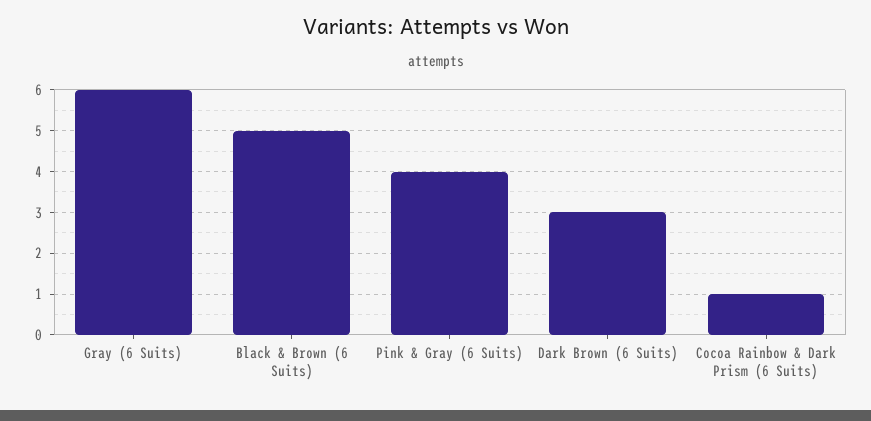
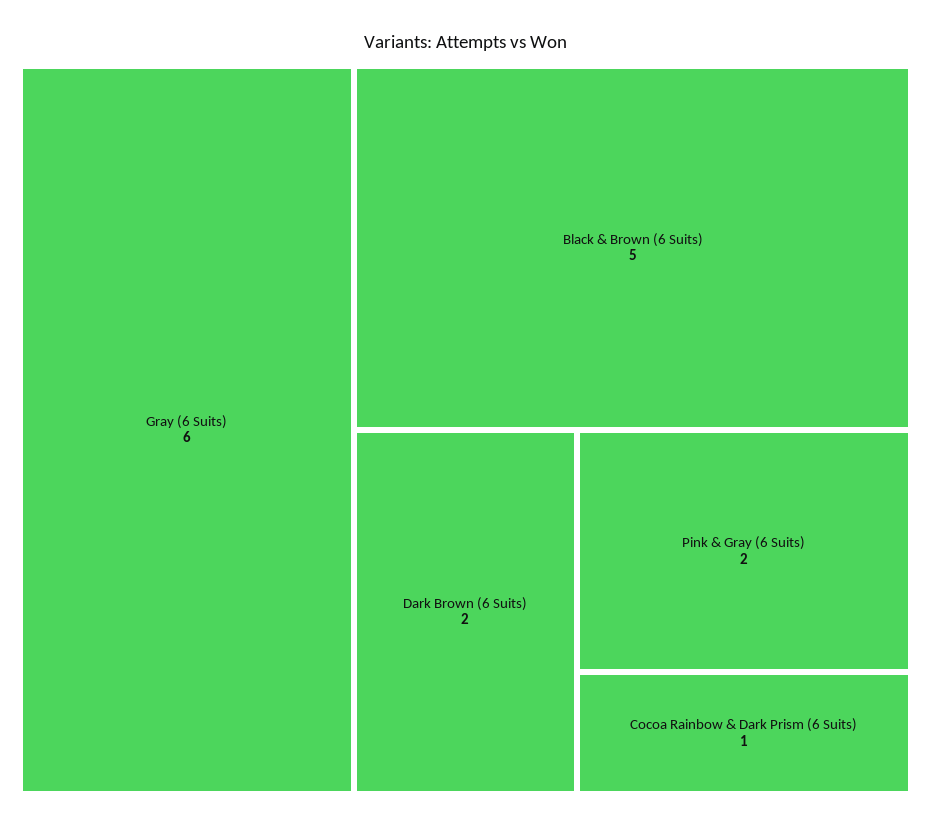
  {
    "Gray (6 Suits)": 6,
    "Black & Brown (6 Suits)": 5,
-   "Pink & Gray (6 Suits)": 4,
+   "Pink & Gray (6 Suits)": 2,
-   "Dark Brown (6 Suits)": 3,
+   "Dark Brown (6 Suits)": 2,
    "Cocoa Rainbow & Dark Prism (6 Suits)": 1
  }

